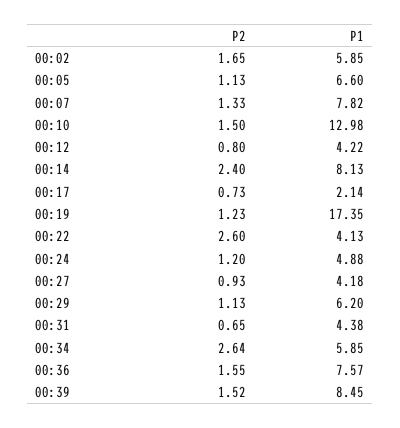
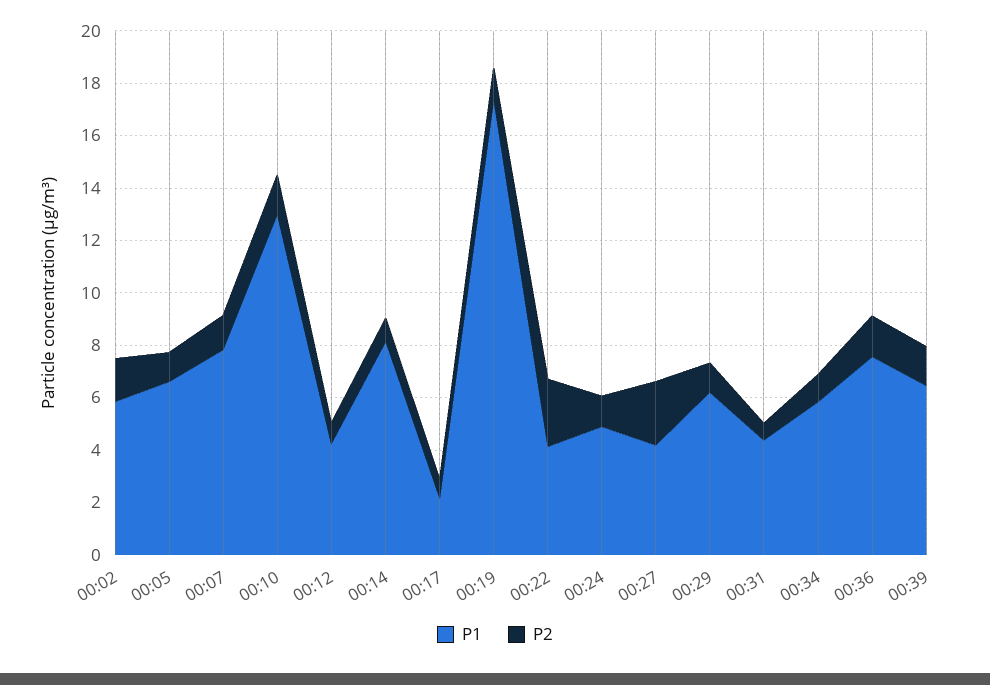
  {
    "P2": {
      "00:02": 1.65,
      "00:05": 1.13,
      "00:07": 1.33,
      "00:10": 1.5,
      "00:12": 0.8,
-     "00:14": 2.4,
+     "00:14": 1,
      "00:17": 0.73,
      "00:19": 1.23,
      "00:22": 2.6,
      "00:24": 1.2,
-     "00:27": 0.93,
+     "00:27": 2.5,
      "00:29": 1.13,
      "00:31": 0.65,
-     "00:34": 2.64,
+     "00:34": 1,
      "00:36": 1.55,
      "00:39": 1.52
    },
    "P1": {
      "00:02": 5.85,
      "00:05": 6.6,
      "00:07": 7.82,
      "00:10": 12.98,
      "00:12": 4.22,
      "00:14": 8.13,
      "00:17": 2.14,
      "00:19": 17.35,
      "00:22": 4.13,
      "00:24": 4.88,
      "00:27": 4.18,
      "00:29": 6.2,
      "00:31": 4.38,
      "00:34": 5.85,
      "00:36": 7.57,
-     "00:39": 8.45
+     "00:39": 6.5
    }
  }

